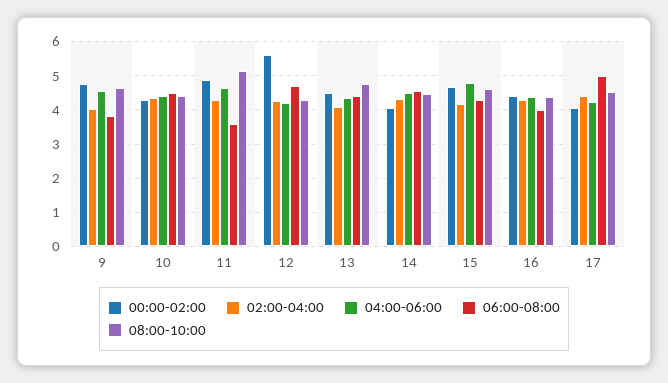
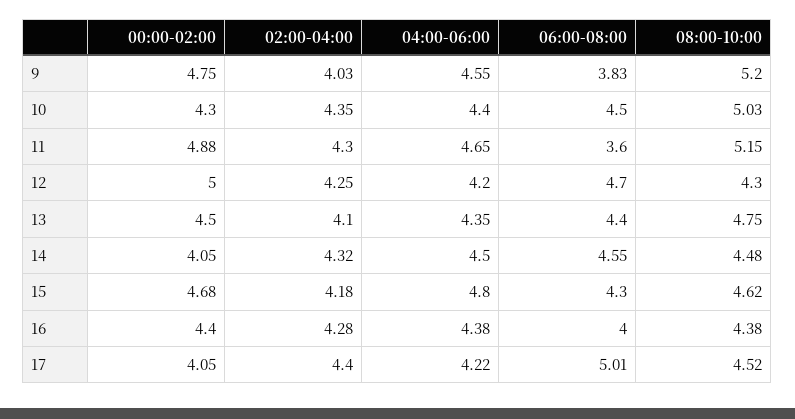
  {
    "00:00-02:00": {
      "9": 4.75,
      "10": 4.3,
      "11": 4.88,
-     "12": 5.6,
+     "12": 5,
      "13": 4.5,
      "14": 4.05,
      "15": 4.68,
      "16": 4.4,
      "17": 4.05
    },
    "02:00-04:00": {
      "9": 4.03,
      "10": 4.35,
      "11": 4.3,
      "12": 4.25,
      "13": 4.1,
      "14": 4.32,
      "15": 4.18,
      "16": 4.28,
      "17": 4.4
    },
    "04:00-06:00": {
      "9": 4.55,
      "10": 4.4,
      "11": 4.65,
      "12": 4.2,
      "13": 4.35,
      "14": 4.5,
      "15": 4.8,
      "16": 4.38,
      "17": 4.22
    },
    "06:00-08:00": {
      "9": 3.83,
      "10": 4.5,
      "11": 3.6,
      "12": 4.7,
      "13": 4.4,
      "14": 4.55,
      "15": 4.3,
      "16": 4,
      "17": 5.01
    },
    "08:00-10:00": {
-     "9": 4.6,
+     "9": 5.2,
-     "10": 4.4,
+     "10": 5.03,
      "11": 5.15,
      "12": 4.3,
      "13": 4.75,
      "14": 4.48,
      "15": 4.62,
      "16": 4.38,
      "17": 4.52
    }
  }

